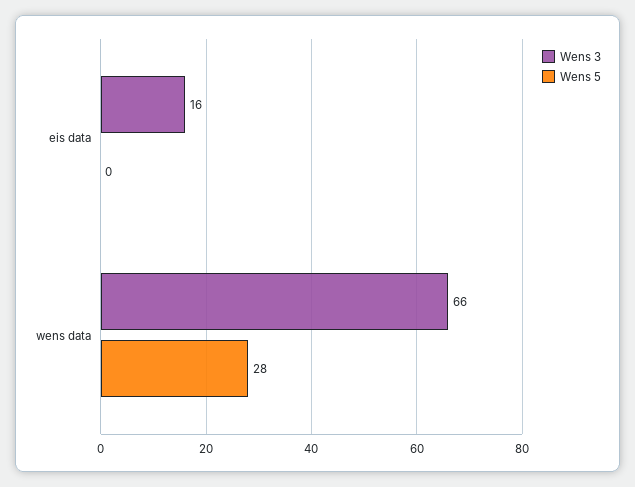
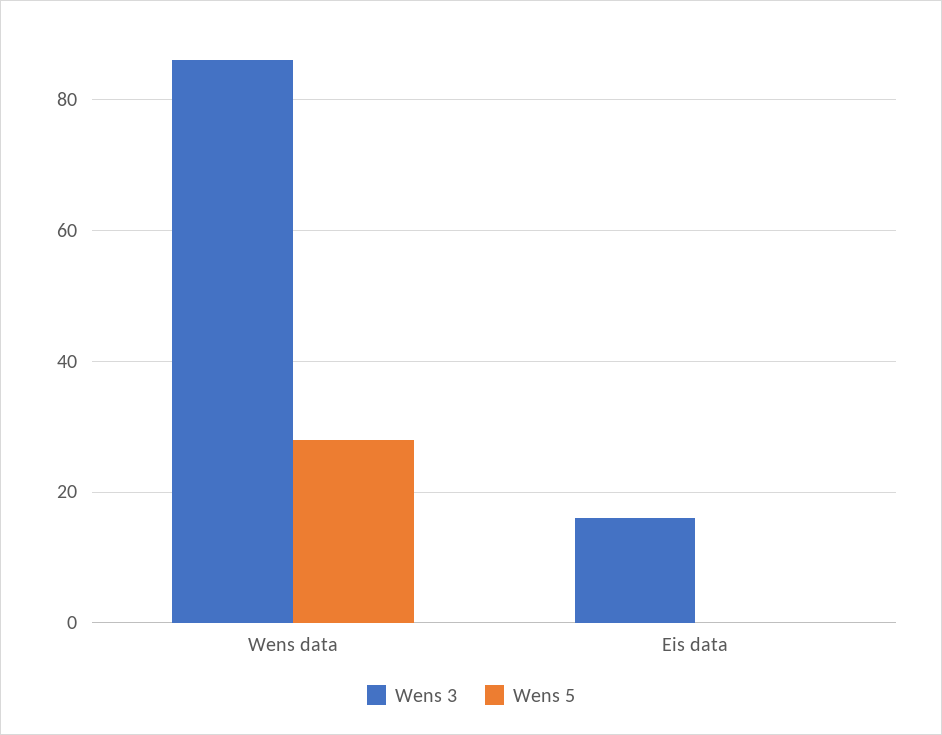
  {
    "Wens 3": {
      "eis data": 16,
-     "wens data": 66
+     "wens data": 85
    },
    "Wens 5": {
      "eis data": 0,
      "wens data": 28
    }
  }

